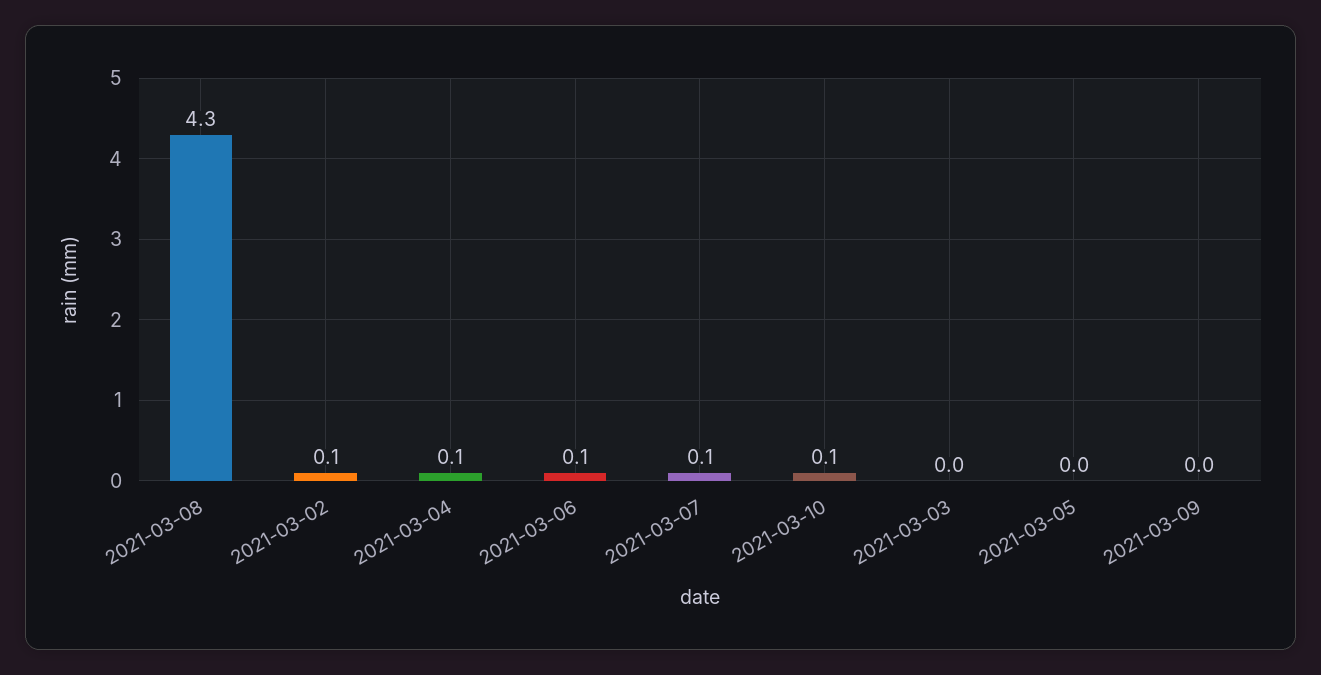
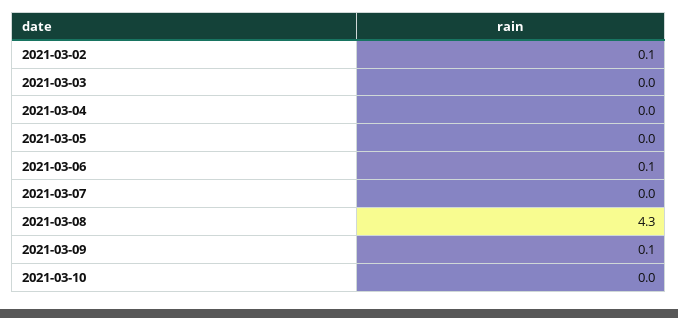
  {
    "2021-03-08": 4.3,
    "2021-03-02": 0.1,
-   "2021-03-04": 0.1,
+   "2021-03-04": 0,
    "2021-03-06": 0.1,
-   "2021-03-07": 0.1,
+   "2021-03-07": 0,
-   "2021-03-10": 0.1,
+   "2021-03-10": 0,
    "2021-03-03": 0,
    "2021-03-05": 0,
-   "2021-03-09": 0
+   "2021-03-09": 0.1
  }

